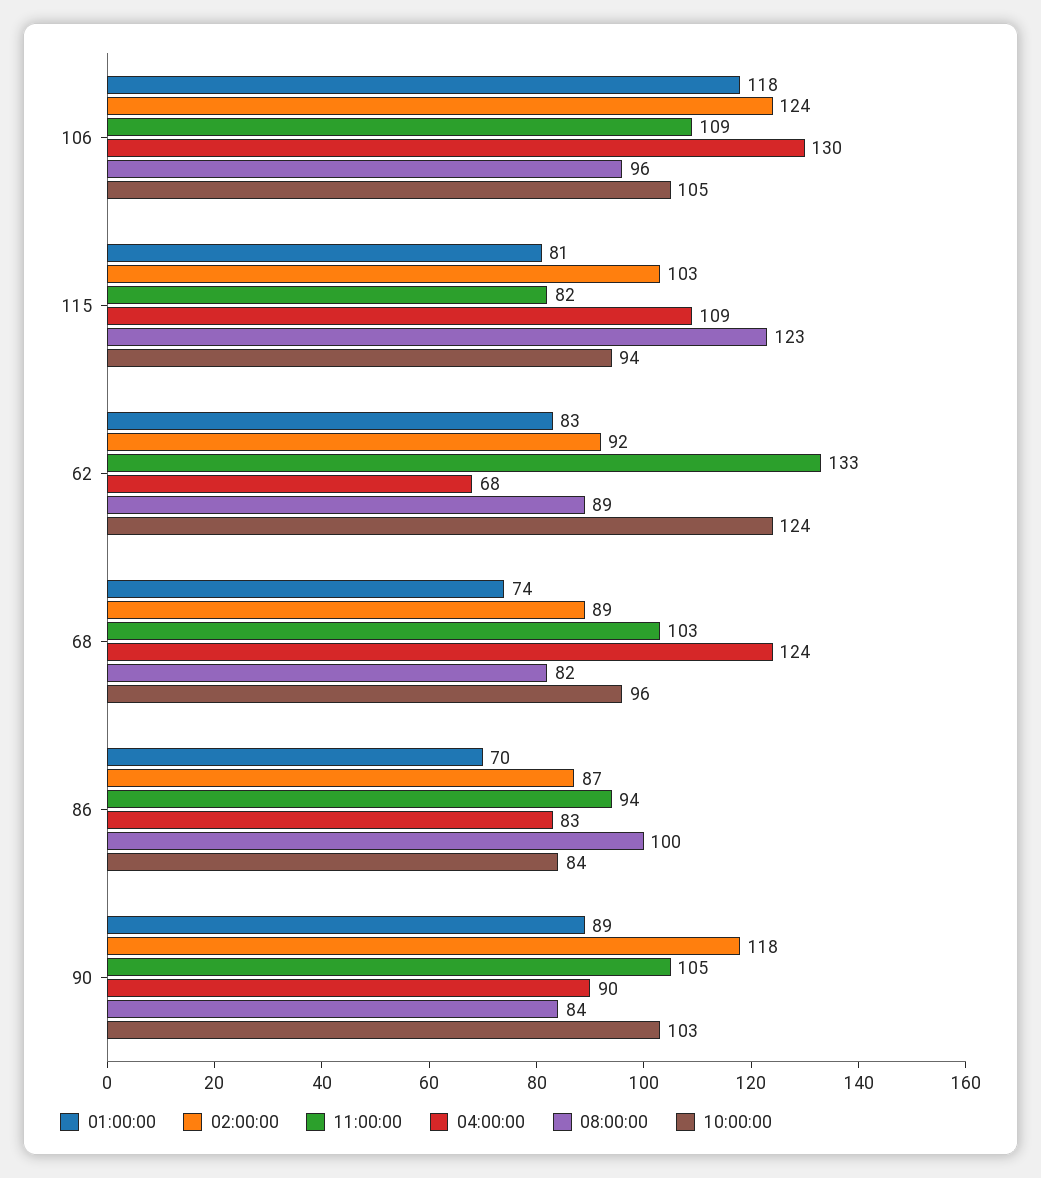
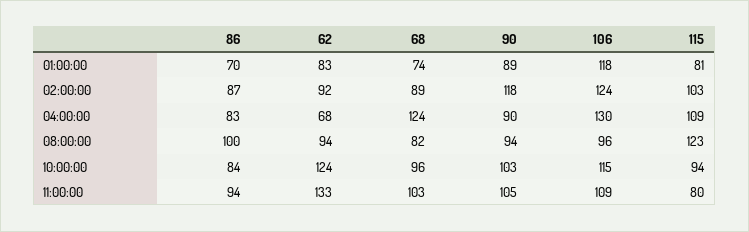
  {
    "01:00:00": {
      "106": 118,
      "115": 81,
      "62": 83,
      "68": 74,
      "86": 70,
      "90": 89
    },
    "02:00:00": {
      "106": 124,
      "115": 103,
      "62": 92,
      "68": 89,
      "86": 87,
      "90": 118
    },
    "11:00:00": {
      "106": 109,
-     "115": 82,
+     "115": 80,
      "62": 133,
      "68": 103,
      "86": 94,
      "90": 105
    },
    "04:00:00": {
      "106": 130,
      "115": 109,
      "62": 68,
      "68": 124,
      "86": 83,
      "90": 90
    },
    "08:00:00": {
      "106": 96,
      "115": 123,
-     "62": 89,
+     "62": 94,
      "68": 82,
      "86": 100,
-     "90": 84
+     "90": 94
    },
    "10:00:00": {
-     "106": 105,
+     "106": 115,
      "115": 94,
      "62": 124,
      "68": 96,
      "86": 84,
      "90": 103
    }
  }

